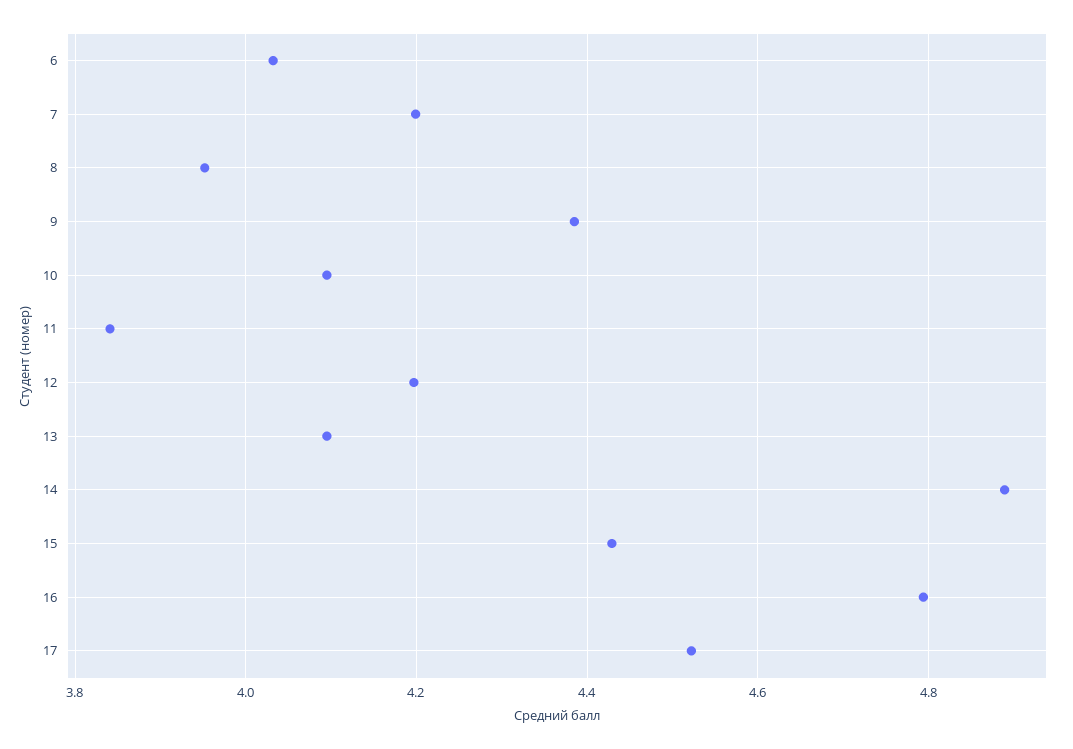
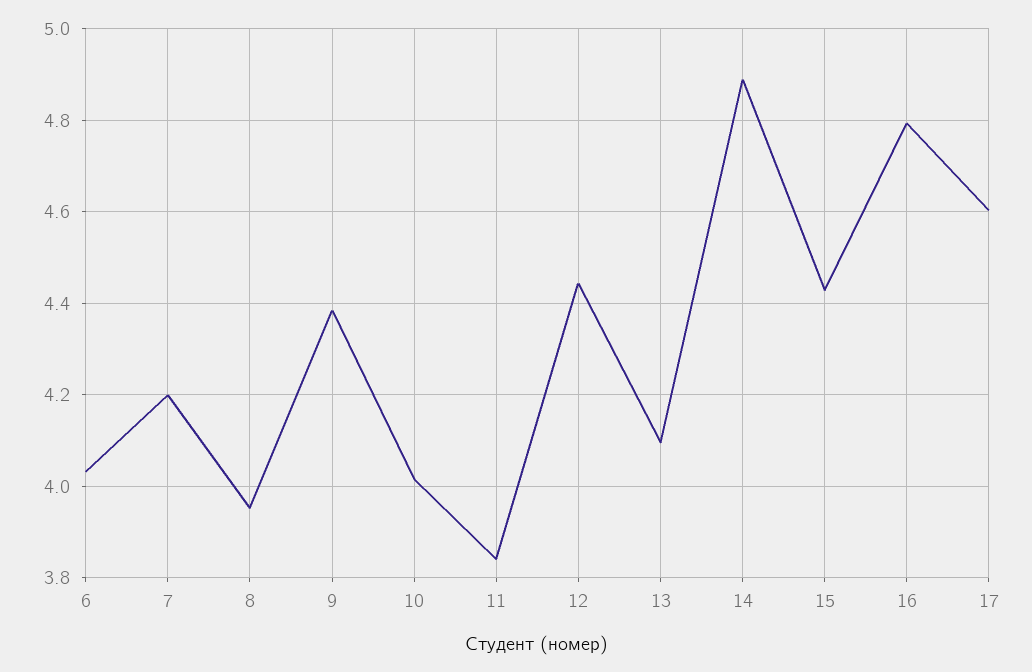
  {
    "6": 4.04,
    "7": 4.2,
    "8": 3.96,
    "9": 4.38,
-   "10": 4.1,
+   "10": 4.02,
    "11": 3.84,
-   "12": 4.2,
+   "12": 4.44,
    "13": 4.1,
    "14": 4.88,
    "15": 4.42,
    "16": 4.8,
-   "17": 4.52
+   "17": 4.6
  }

